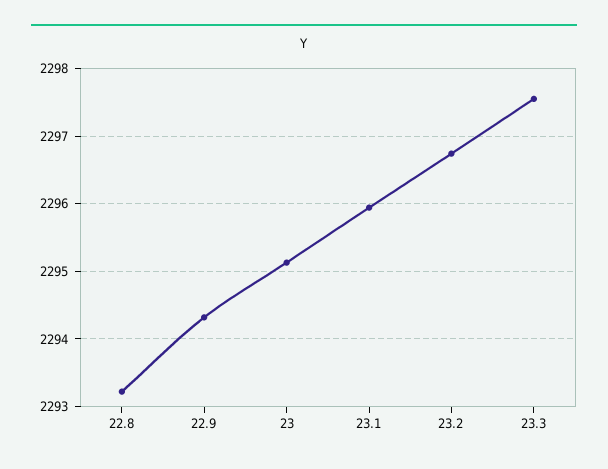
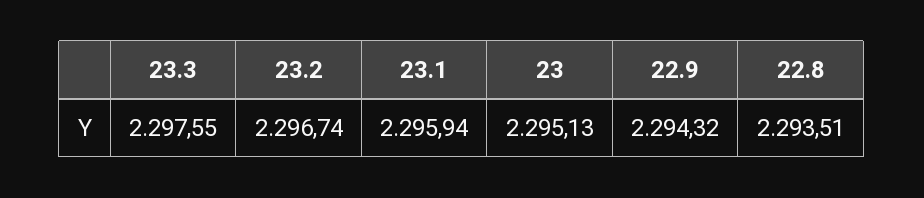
  {
-   "22.8": 2293.2,
+   "22.8": 2293.51,
    "22.9": 2294.32,
    "23": 2295.13,
    "23.1": 2295.94,
    "23.2": 2296.74,
    "23.3": 2297.55
  }

